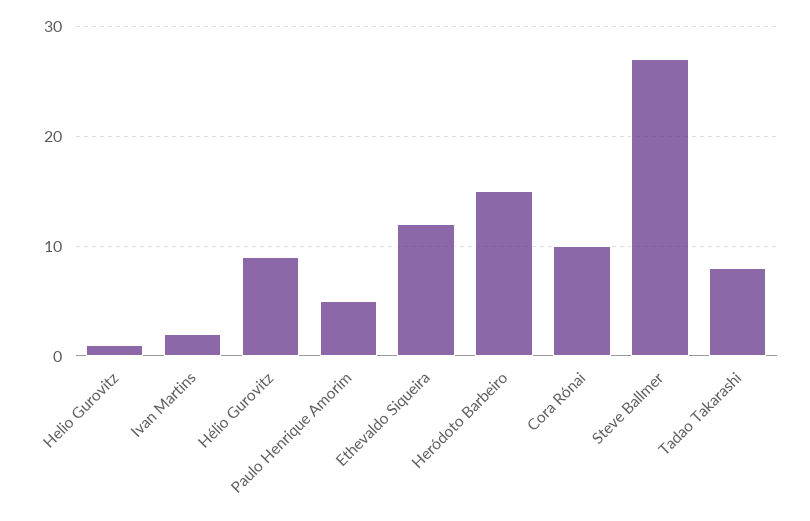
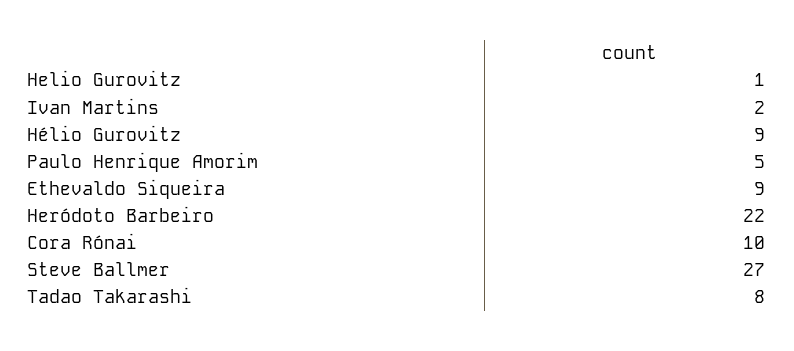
  {
    "Helio Gurovitz": 1,
    "Ivan Martins": 2,
    "Hélio Gurovitz": 9,
    "Paulo Henrique Amorim": 5,
-   "Ethevaldo Siqueira": 12,
+   "Ethevaldo Siqueira": 9,
-   "Heródoto Barbeiro": 15,
+   "Heródoto Barbeiro": 22,
    "Cora Rónai": 10,
    "Steve Ballmer": 27,
    "Tadao Takarashi": 8
  }

